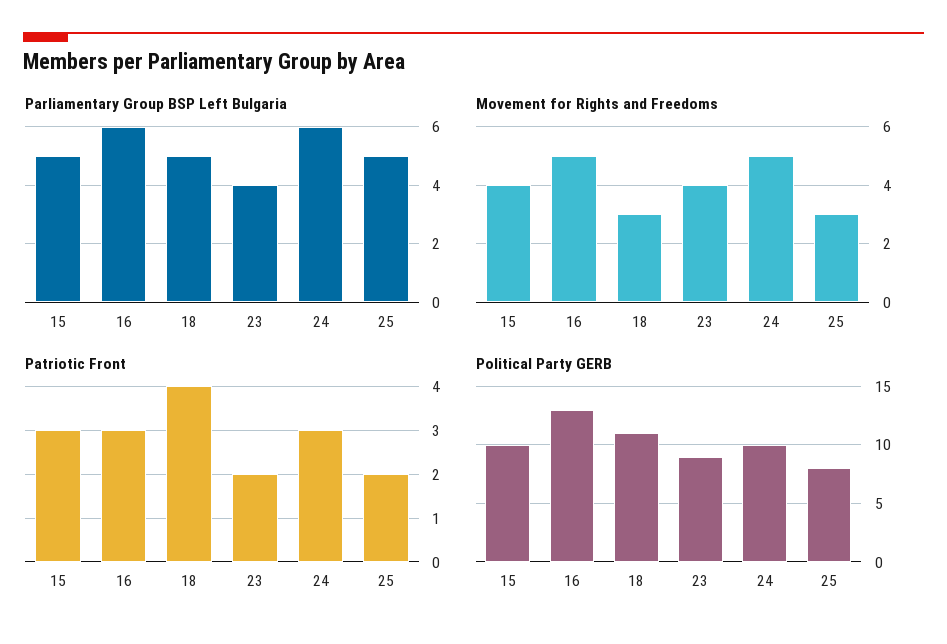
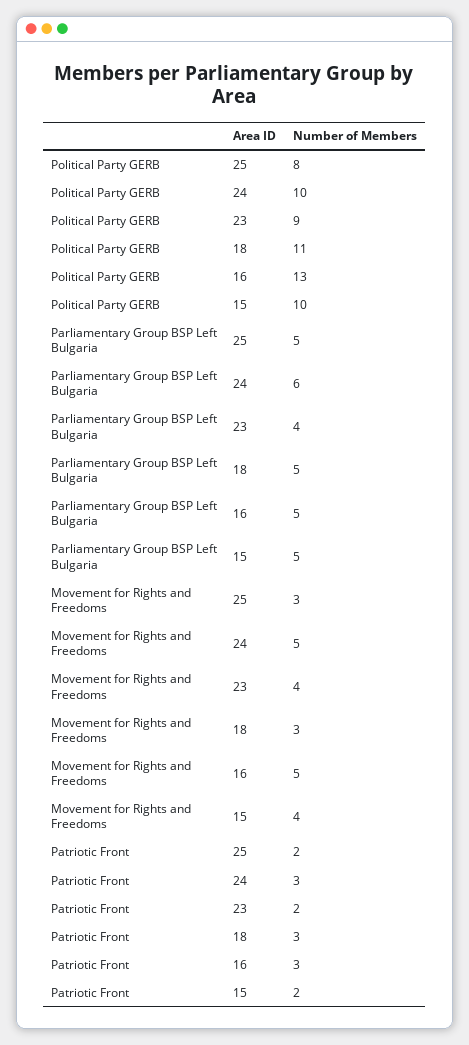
  {
    "Parliamentary Group BSP Left Bulgaria": {
      "15": 5,
-     "16": 6,
+     "16": 5,
      "18": 5,
      "23": 4,
      "24": 6,
      "25": 5
    },
    "Movement for Rights and Freedoms": {
      "15": 4,
      "16": 5,
      "18": 3,
      "23": 4,
      "24": 5,
      "25": 3
    },
    "Patriotic Front": {
-     "15": 3,
+     "15": 2,
      "16": 3,
-     "18": 4,
+     "18": 3,
      "23": 2,
      "24": 3,
      "25": 2
    },
    "Political Party GERB": {
      "15": 10,
      "16": 13,
      "18": 11,
      "23": 9,
      "24": 10,
      "25": 8
    }
  }

